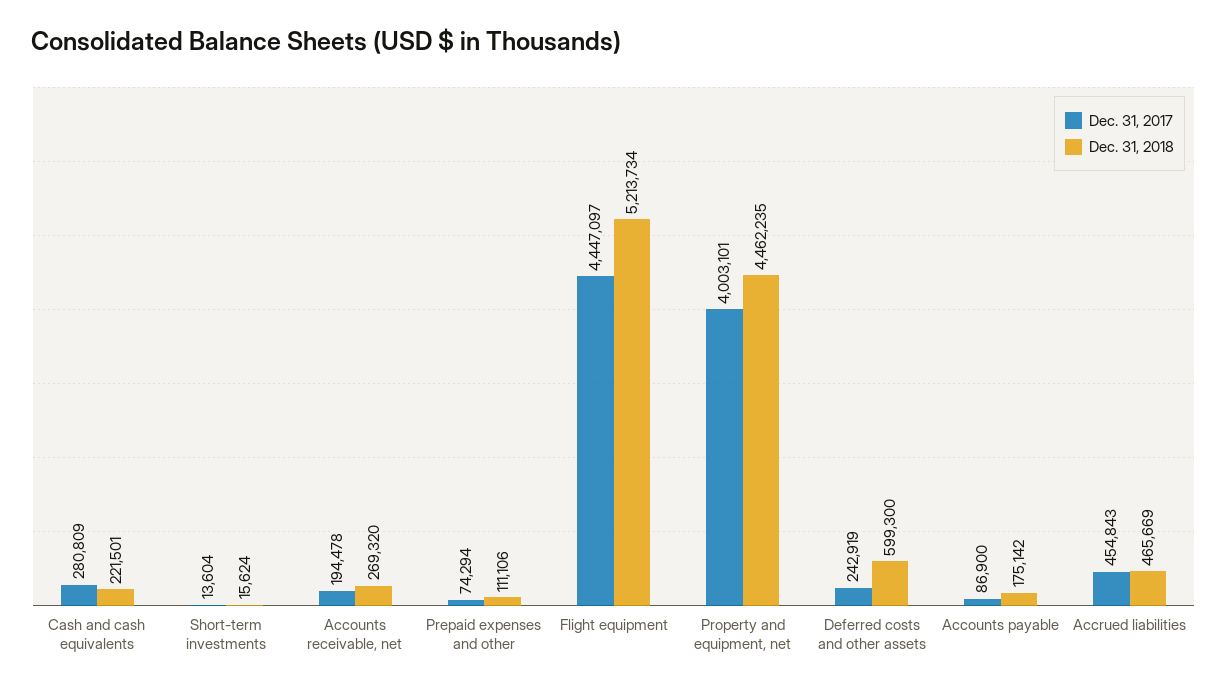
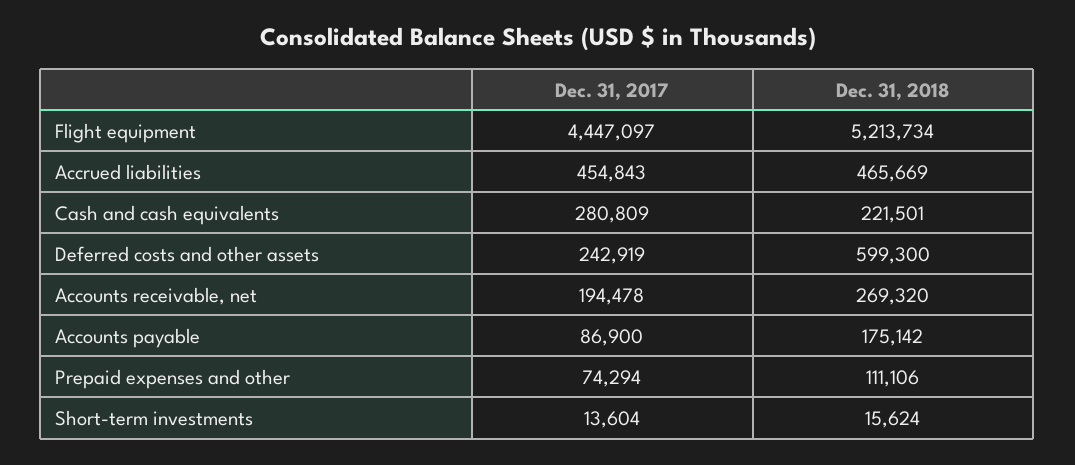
  {
    "Dec. 31, 2017": {
      "Cash and cash equivalents": 280809,
      "Short-term investments": 13604,
      "Accounts receivable, net": 194478,
      "Prepaid expenses and other": 74294,
      "Flight equipment": 4447097,
-     "Property and equipment, net": 4003101,
      "Deferred costs and other assets": 242919,
      "Accounts payable": 86900,
      "Accrued liabilities": 454843
    },
    "Dec. 31, 2018": {
      "Cash and cash equivalents": 221501,
      "Short-term investments": 15624,
      "Accounts receivable, net": 269320,
      "Prepaid expenses and other": 111106,
      "Flight equipment": 5213734,
-     "Property and equipment, net": 4462235,
      "Deferred costs and other assets": 599300,
      "Accounts payable": 175142,
      "Accrued liabilities": 465669
    }
  }

